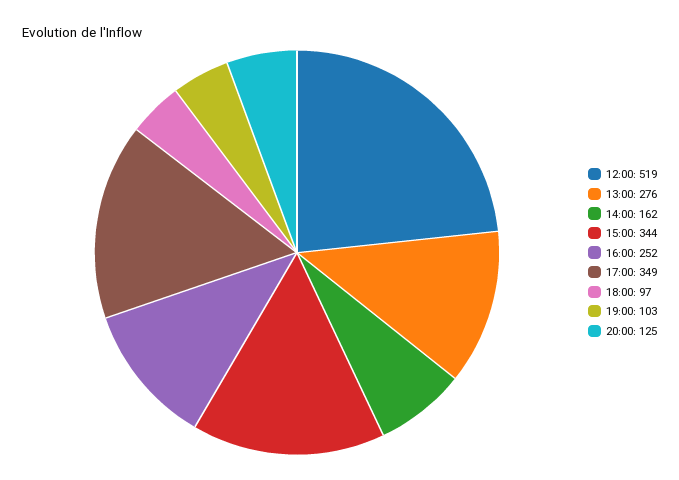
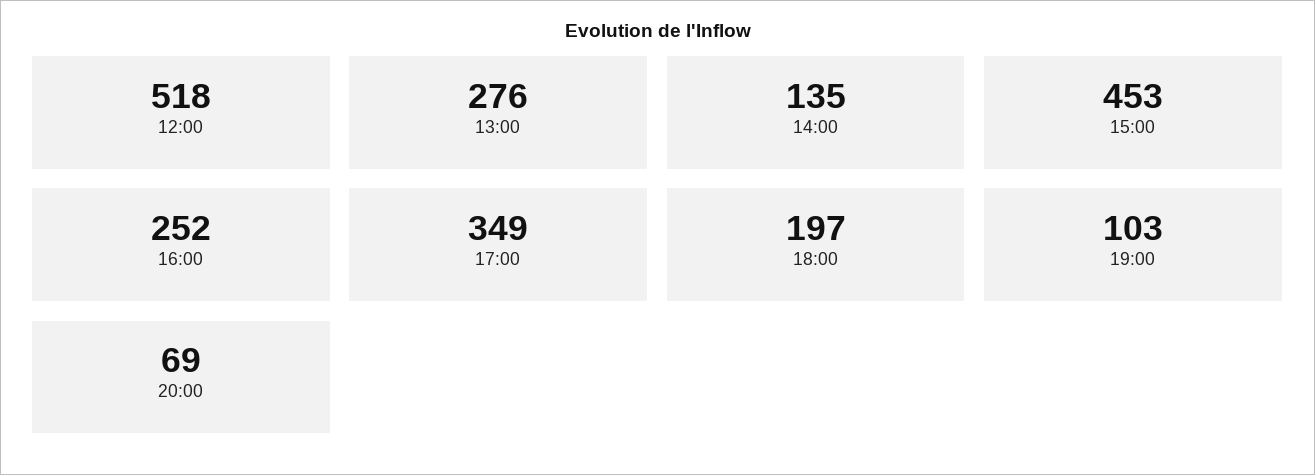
  {
-   "12:00": 519,
+   "12:00": 518,
    "13:00": 276,
-   "14:00": 162,
+   "14:00": 135,
-   "15:00": 344,
+   "15:00": 453,
    "16:00": 252,
    "17:00": 349,
-   "18:00": 97,
+   "18:00": 197,
    "19:00": 103,
-   "20:00": 125
+   "20:00": 69
  }

